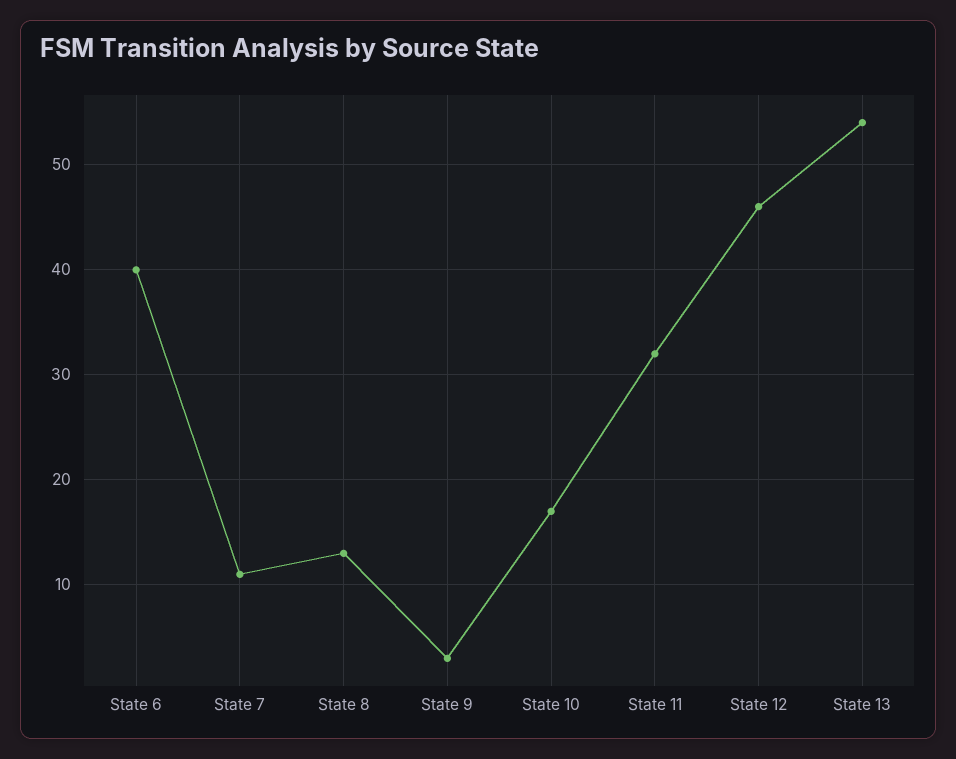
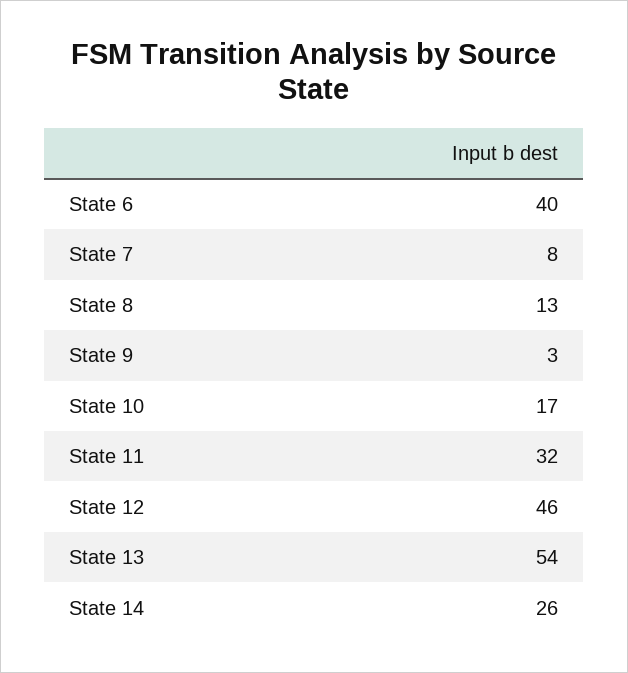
  {
    "State 6": 40,
-   "State 7": 11,
+   "State 7": 8,
    "State 8": 13,
    "State 9": 3,
    "State 10": 17,
    "State 11": 32,
    "State 12": 46,
-   "State 13": 54
+   "State 13": 54,
+   "State 14": 26
  }

